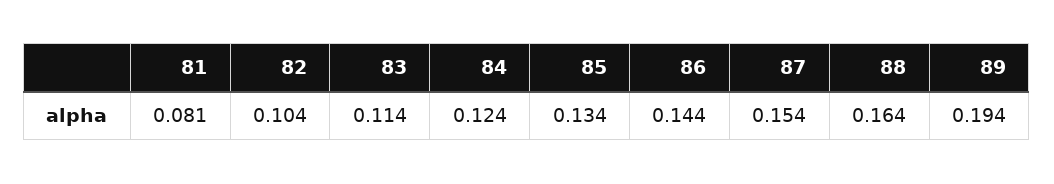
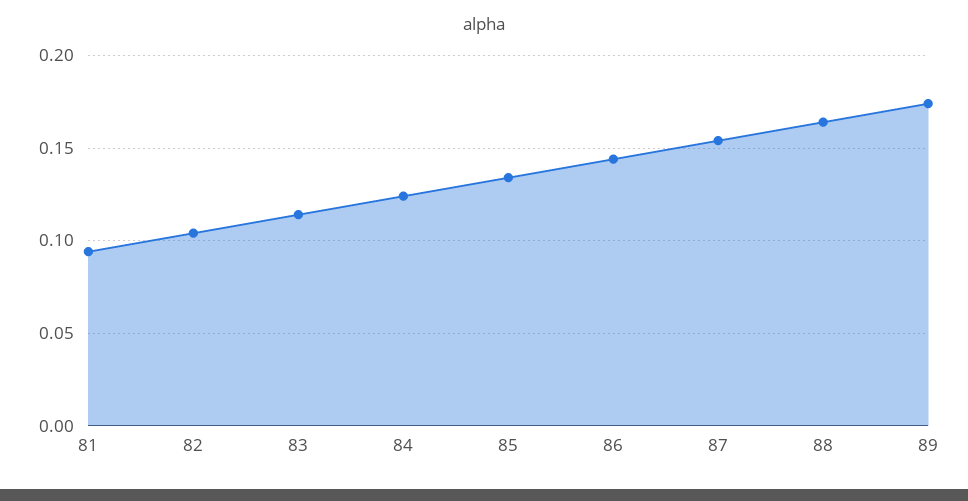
  {
-   "81": 0.081,
+   "81": 0.095,
    "82": 0.104,
    "83": 0.114,
    "84": 0.124,
    "85": 0.134,
    "86": 0.144,
    "87": 0.154,
    "88": 0.164,
-   "89": 0.194
+   "89": 0.175
  }

